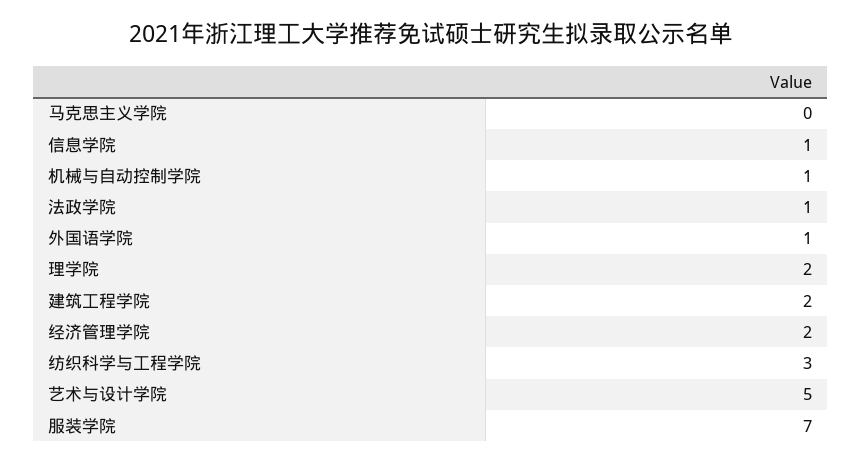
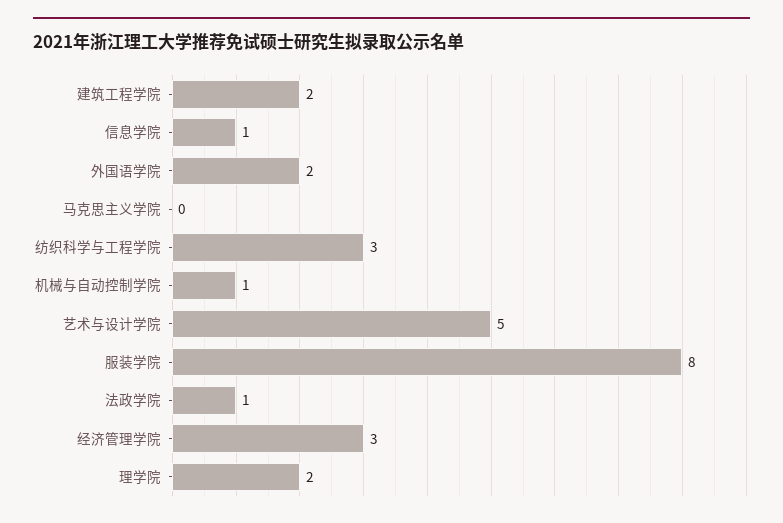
  {
    "马克思主义学院": 0,
    "信息学院": 1,
    "机械与自动控制学院": 1,
    "法政学院": 1,
-   "外国语学院": 1,
+   "外国语学院": 2,
    "理学院": 2,
    "建筑工程学院": 2,
-   "经济管理学院": 2,
+   "经济管理学院": 3,
    "纺织科学与工程学院": 3,
    "艺术与设计学院": 5,
-   "服装学院": 7
+   "服装学院": 8
  }

